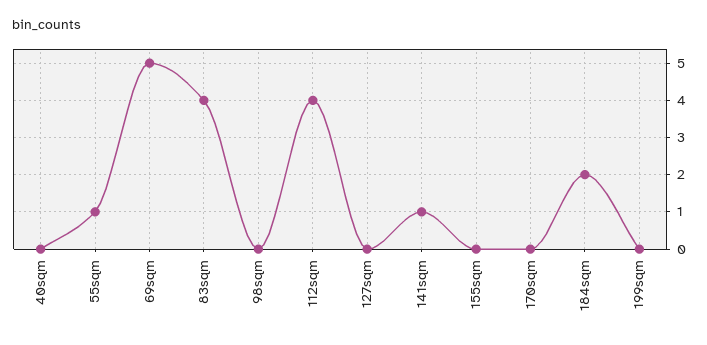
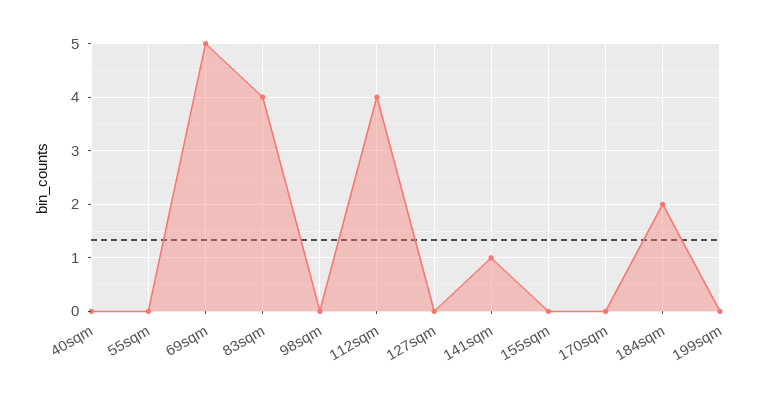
  {
    "40sqm": 0,
-   "55sqm": 1,
+   "55sqm": 0,
    "69sqm": 5,
    "83sqm": 4,
    "98sqm": 0,
    "112sqm": 4,
    "127sqm": 0,
    "141sqm": 1,
    "155sqm": 0,
    "170sqm": 0,
    "184sqm": 2,
    "199sqm": 0
  }

